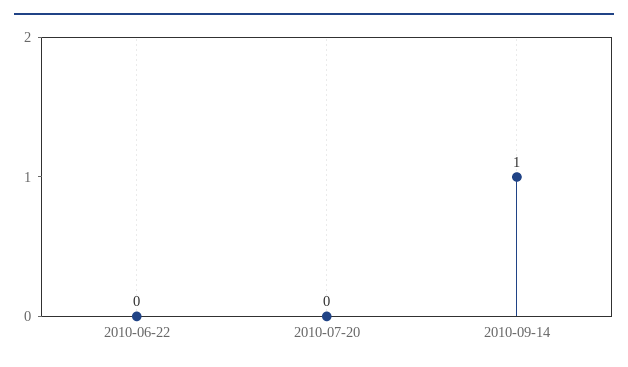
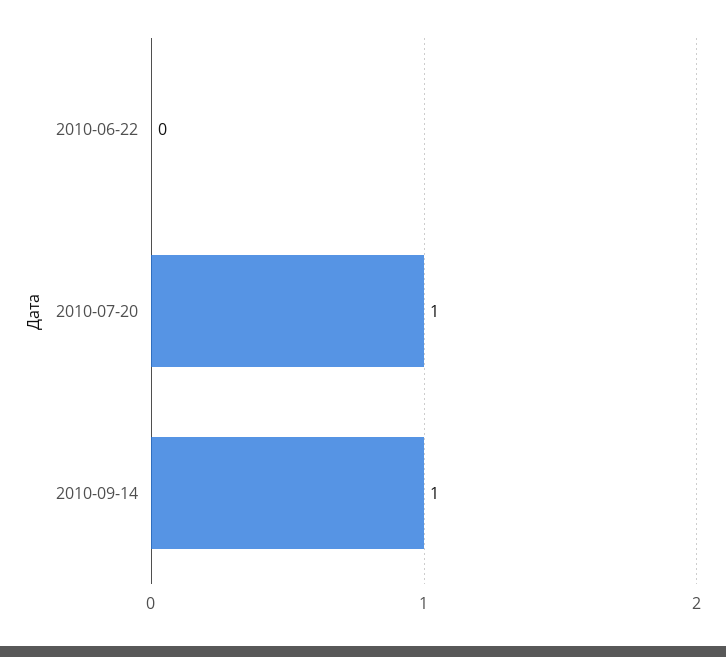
  {
    "2010-06-22": 0,
-   "2010-07-20": 0,
+   "2010-07-20": 1,
    "2010-09-14": 1
  }

